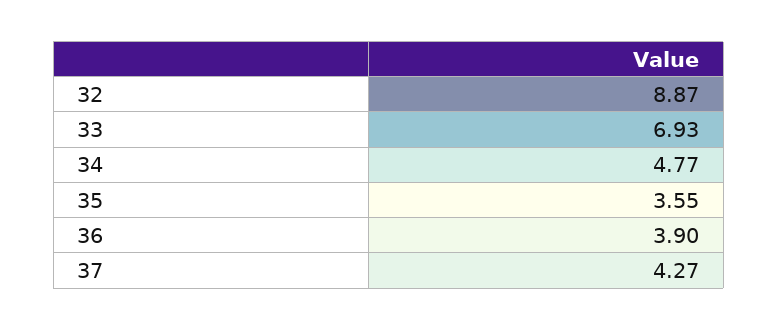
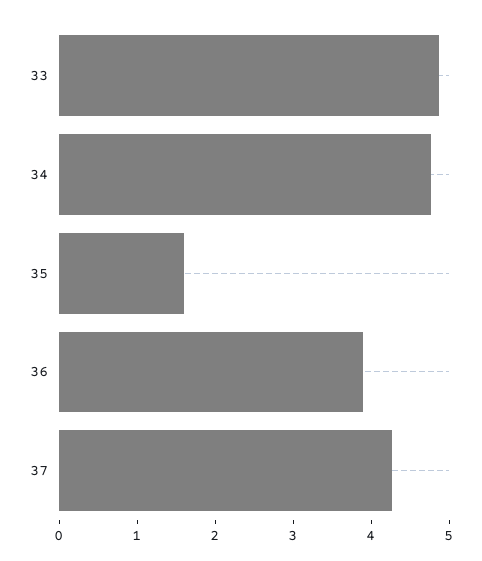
  {
-   "32": 8.87,
-   "33": 6.93,
+   "33": 4.8,
    "34": 4.77,
-   "35": 3.55,
+   "35": 1.6,
    "36": 3.9,
    "37": 4.27
  }

